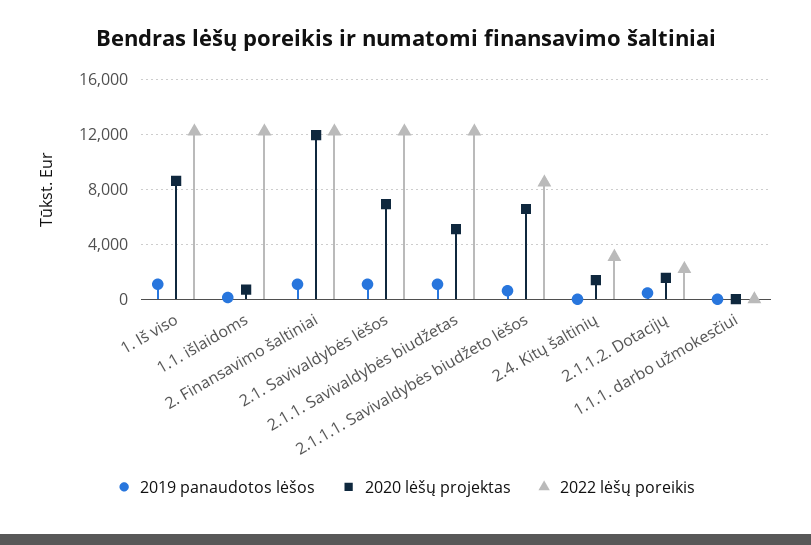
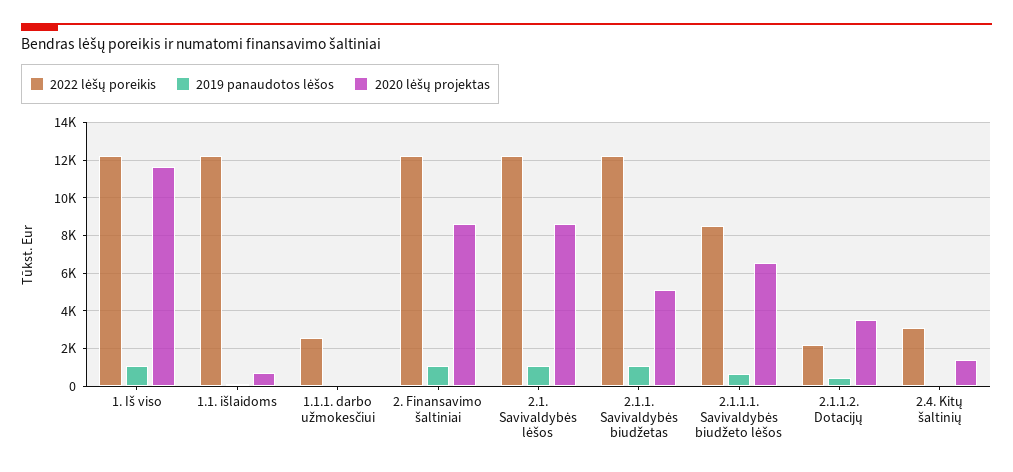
  {
    "2019 panaudotos lėšos": {
      "1. Iš viso": 1000,
      "1.1. išlaidoms": 0,
      "2. Finansavimo šaltiniai": 1000,
      "2.1. Savivaldybės lėšos": 1000,
      "2.1.1. Savivaldybės biudžetas": 1000,
      "2.1.1.1. Savivaldybės biudžeto lėšos": 500,
      "2.4. Kitų šaltinių": 0,
      "2.1.1.2. Dotacijų": 500,
      "1.1.1. darbo užmokesčiui": 0
    },
    "2020 lėšų projektas": {
-     "1. Iš viso": 8500,
+     "1. Iš viso": 11500,
      "1.1. išlaidoms": 500,
-     "2. Finansavimo šaltiniai": 12000,
+     "2. Finansavimo šaltiniai": 8500,
-     "2.1. Savivaldybės lėšos": 7000,
+     "2.1. Savivaldybės lėšos": 8500,
      "2.1.1. Savivaldybės biudžetas": 5000,
      "2.1.1.1. Savivaldybės biudžeto lėšos": 6500,
      "2.4. Kitų šaltinių": 1500,
-     "2.1.1.2. Dotacijų": 1500,
+     "2.1.1.2. Dotacijų": 3500,
      "1.1.1. darbo užmokesčiui": 0
    },
    "2022 lėšų poreikis": {
      "1. Iš viso": 12000,
      "1.1. išlaidoms": 12000,
      "2. Finansavimo šaltiniai": 12000,
      "2.1. Savivaldybės lėšos": 12000,
      "2.1.1. Savivaldybės biudžetas": 12000,
      "2.1.1.1. Savivaldybės biudžeto lėšos": 8500,
      "2.4. Kitų šaltinių": 3000,
      "2.1.1.2. Dotacijų": 2000,
-     "1.1.1. darbo užmokesčiui": 0
+     "1.1.1. darbo užmokesčiui": 2500
    }
  }

